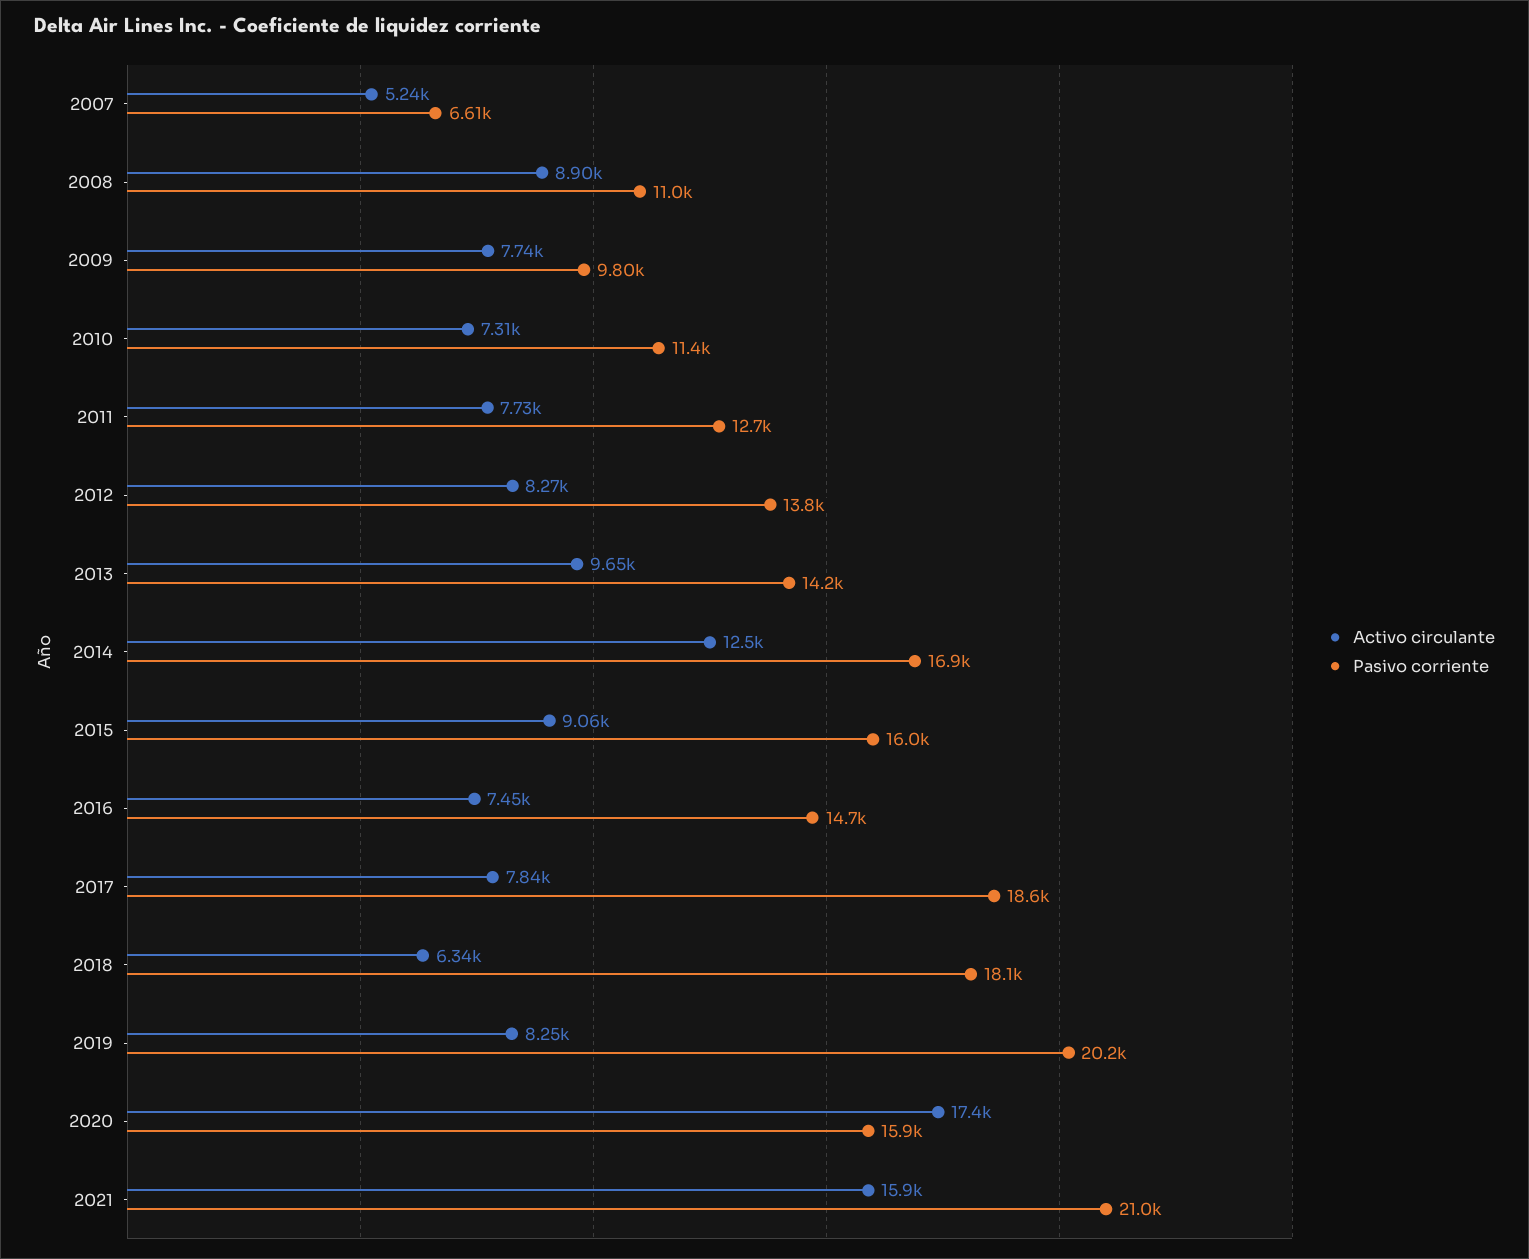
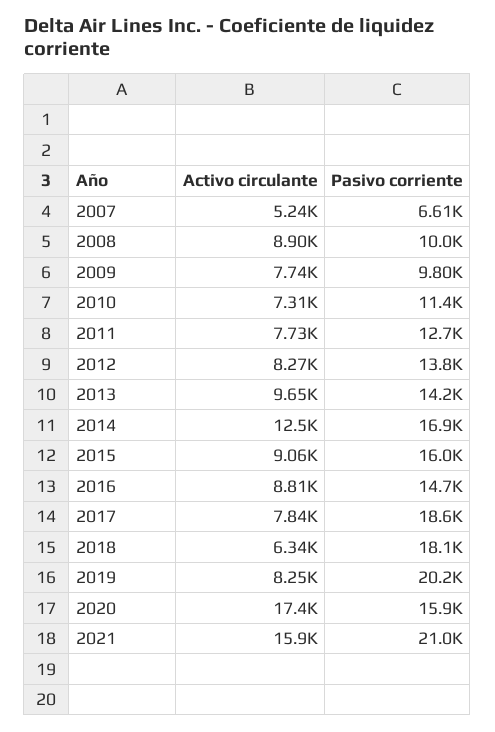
  {
    "Activo circulante": {
      "2007": 5240,
      "2008": 8900,
      "2009": 7740,
      "2010": 7310,
      "2011": 7730,
      "2012": 8270,
      "2013": 9650,
      "2014": 12500,
      "2015": 9060,
-     "2016": 7450,
+     "2016": 8810,
      "2017": 7840,
      "2018": 6340,
      "2019": 8250,
      "2020": 17400,
      "2021": 15900
    },
    "Pasivo corriente": {
      "2007": 6610,
-     "2008": 11000,
+     "2008": 10000,
      "2009": 9800,
      "2010": 11400,
      "2011": 12700,
      "2012": 13800,
      "2013": 14200,
      "2014": 16900,
      "2015": 16000,
      "2016": 14700,
      "2017": 18600,
      "2018": 18100,
      "2019": 20200,
      "2020": 15900,
      "2021": 21000
    }
  }

